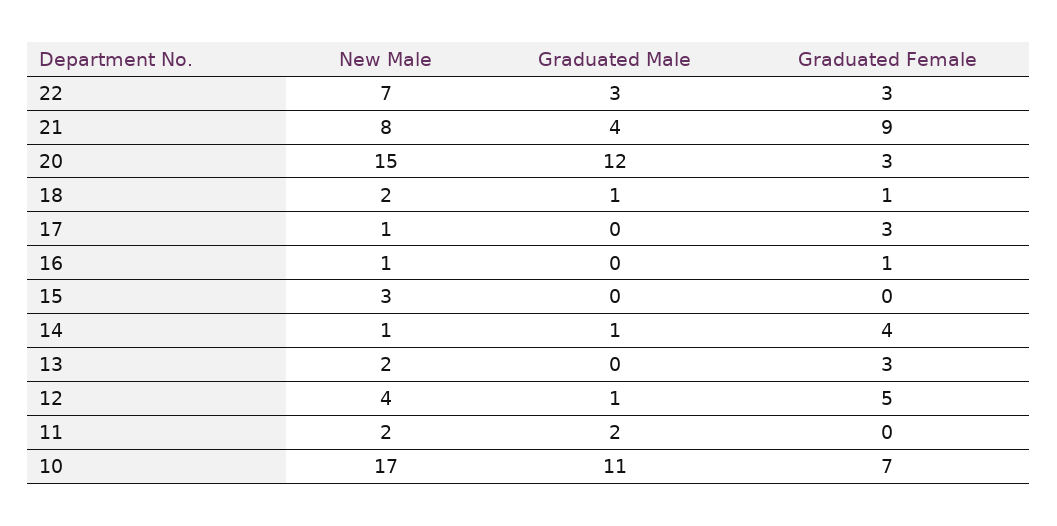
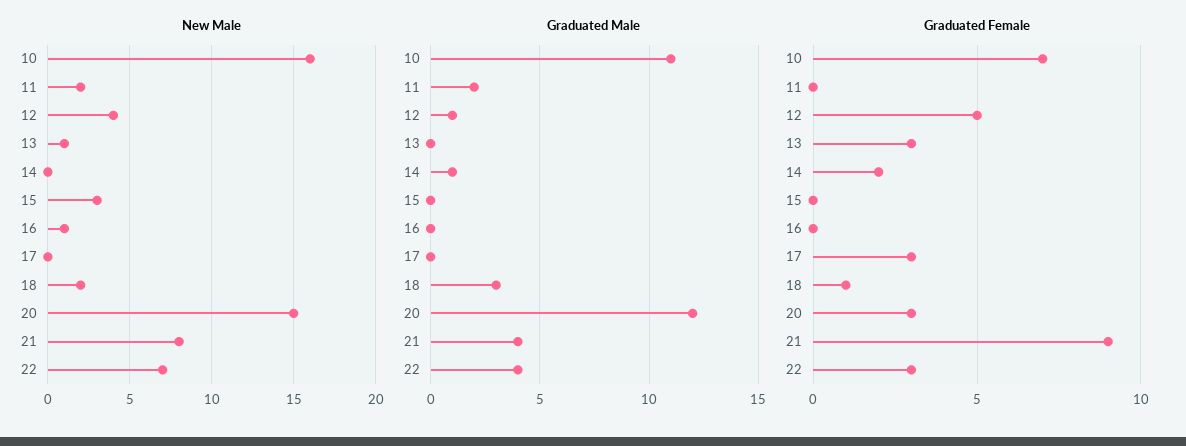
  {
    "New Male": {
      "22": 7,
      "21": 8,
      "20": 15,
      "18": 2,
-     "17": 1,
+     "17": 0,
      "16": 1,
      "15": 3,
-     "14": 1,
+     "14": 0,
-     "13": 2,
+     "13": 1,
      "12": 4,
      "11": 2,
-     "10": 17
+     "10": 16
    },
    "Graduated Male": {
-     "22": 3,
+     "22": 4,
      "21": 4,
      "20": 12,
-     "18": 1,
+     "18": 3,
      "17": 0,
      "16": 0,
      "15": 0,
      "14": 1,
      "13": 0,
      "12": 1,
      "11": 2,
      "10": 11
    },
    "Graduated Female": {
      "22": 3,
      "21": 9,
      "20": 3,
      "18": 1,
      "17": 3,
-     "16": 1,
+     "16": 0,
      "15": 0,
-     "14": 4,
+     "14": 2,
      "13": 3,
      "12": 5,
      "11": 0,
      "10": 7
    }
  }

